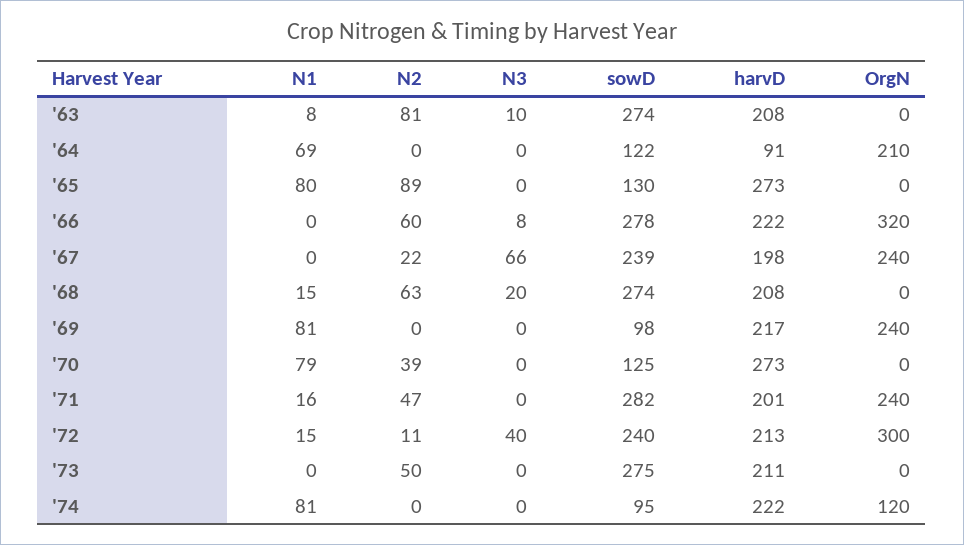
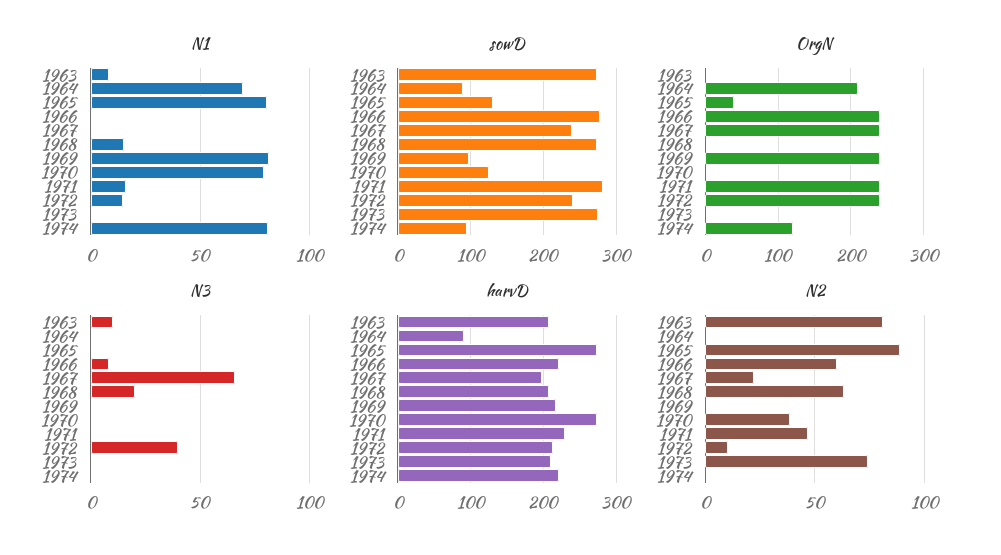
  {
    "N1": {
      "'63": 8,
      "'64": 69,
      "'65": 80,
      "'66": 0,
      "'67": 0,
      "'68": 15,
      "'69": 81,
      "'70": 79,
      "'71": 16,
      "'72": 15,
      "'73": 0,
      "'74": 81
    },
    "N2": {
      "'63": 81,
      "'64": 0,
      "'65": 89,
      "'66": 60,
      "'67": 22,
      "'68": 63,
      "'69": 0,
      "'70": 39,
      "'71": 47,
      "'72": 11,
-     "'73": 50,
+     "'73": 75,
      "'74": 0
    },
    "N3": {
      "'63": 10,
      "'64": 0,
      "'65": 0,
      "'66": 8,
      "'67": 66,
      "'68": 20,
      "'69": 0,
      "'70": 0,
      "'71": 0,
      "'72": 40,
      "'73": 0,
      "'74": 0
    },
    "sowD": {
      "'63": 274,
-     "'64": 122,
+     "'64": 90,
      "'65": 130,
      "'66": 278,
      "'67": 239,
      "'68": 274,
      "'69": 98,
      "'70": 125,
      "'71": 282,
      "'72": 240,
      "'73": 275,
      "'74": 95
    },
    "harvD": {
      "'63": 208,
      "'64": 91,
      "'65": 273,
      "'66": 222,
      "'67": 198,
      "'68": 208,
      "'69": 217,
      "'70": 273,
-     "'71": 201,
+     "'71": 230,
      "'72": 213,
      "'73": 211,
      "'74": 222
    },
    "OrgN": {
      "'63": 0,
      "'64": 210,
-     "'65": 0,
+     "'65": 40,
-     "'66": 320,
+     "'66": 240,
      "'67": 240,
      "'68": 0,
      "'69": 240,
      "'70": 0,
      "'71": 240,
-     "'72": 300,
+     "'72": 240,
      "'73": 0,
      "'74": 120
    }
  }

